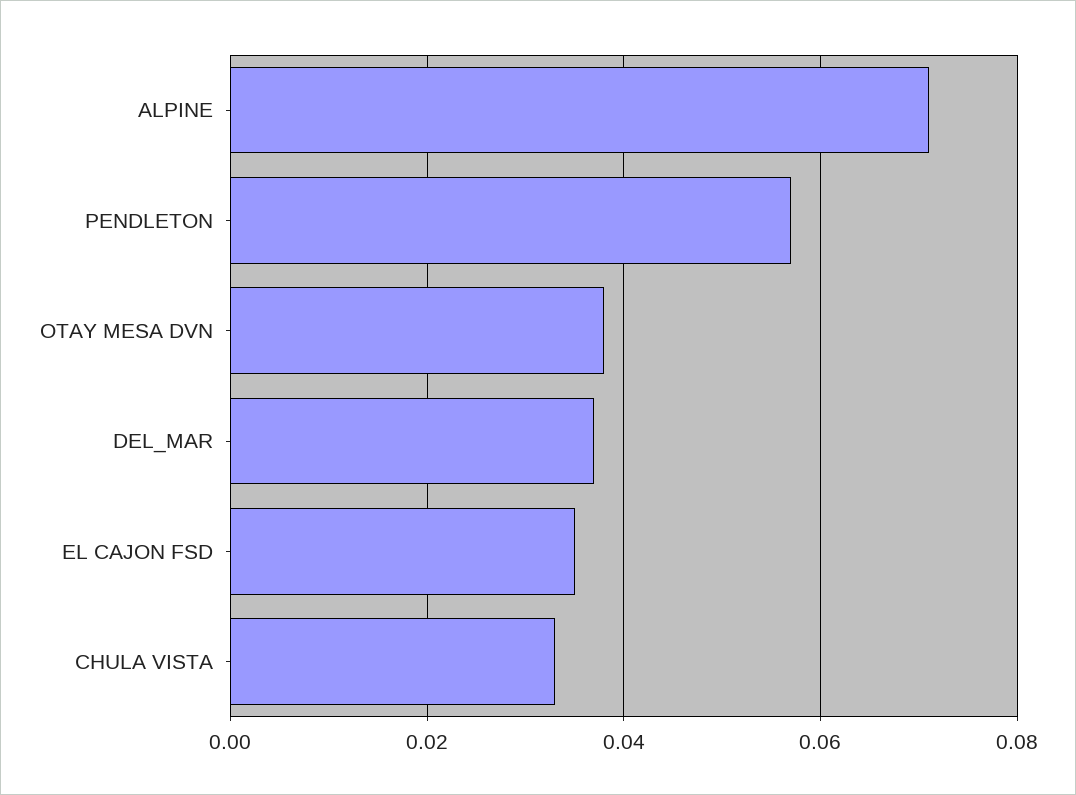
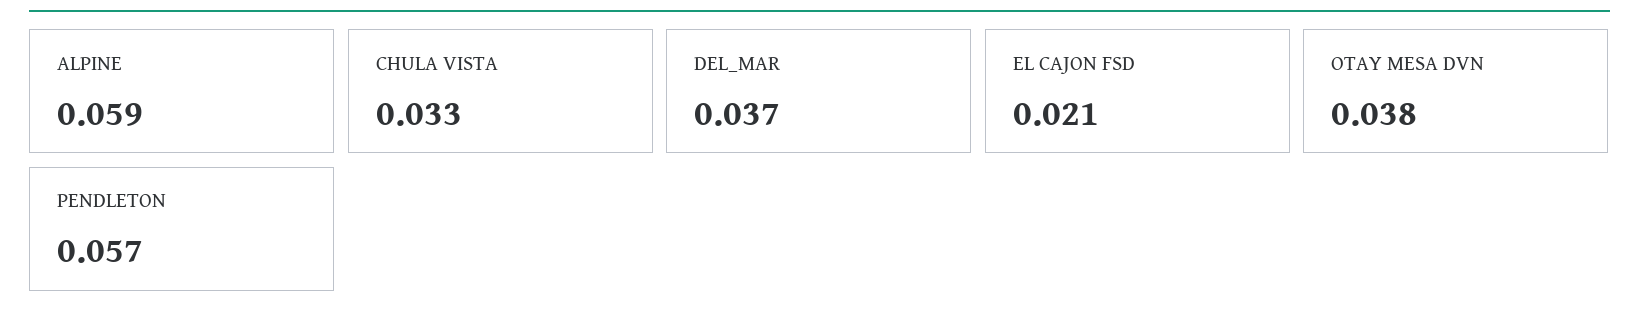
  {
-   "ALPINE": 0.07,
+   "ALPINE": 0.059,
    "PENDLETON": 0.057,
    "OTAY MESA DVN": 0.038,
    "DEL_MAR": 0.037,
-   "EL CAJON FSD": 0.035,
+   "EL CAJON FSD": 0.021,
    "CHULA VISTA": 0.033
  }

